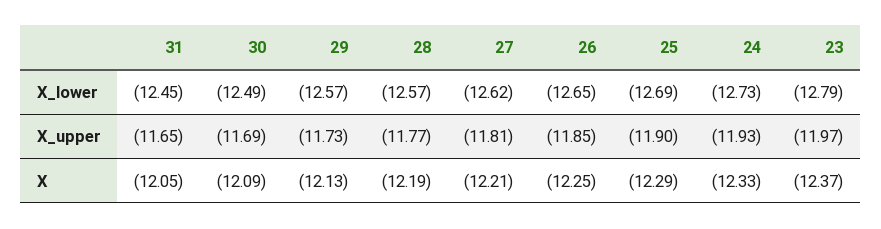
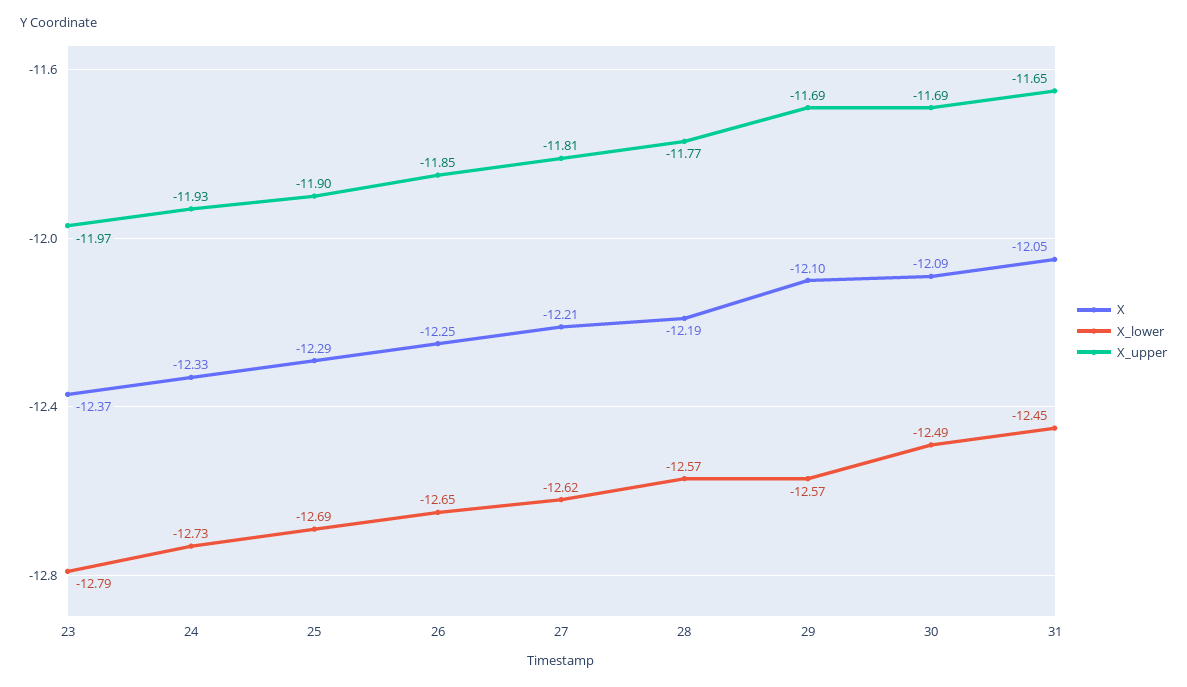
  {
    "X_lower": {
      "31": -12.45,
      "30": -12.49,
      "29": -12.57,
      "28": -12.57,
      "27": -12.62,
      "26": -12.65,
      "25": -12.69,
      "24": -12.73,
      "23": -12.79
    },
    "X_upper": {
      "31": -11.65,
      "30": -11.69,
-     "29": -11.73,
+     "29": -11.69,
      "28": -11.77,
      "27": -11.81,
      "26": -11.85,
      "25": -11.9,
      "24": -11.93,
      "23": -11.97
    },
    "X": {
      "31": -12.05,
      "30": -12.09,
-     "29": -12.13,
+     "29": -12.1,
      "28": -12.19,
      "27": -12.21,
      "26": -12.25,
      "25": -12.29,
      "24": -12.33,
      "23": -12.37
    }
  }

